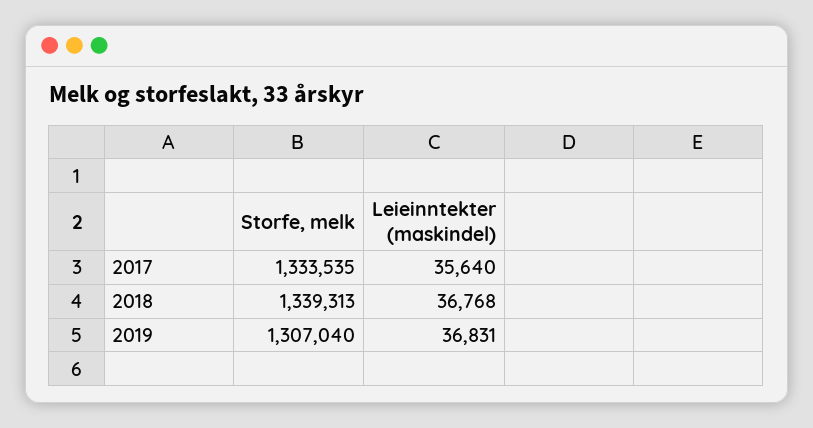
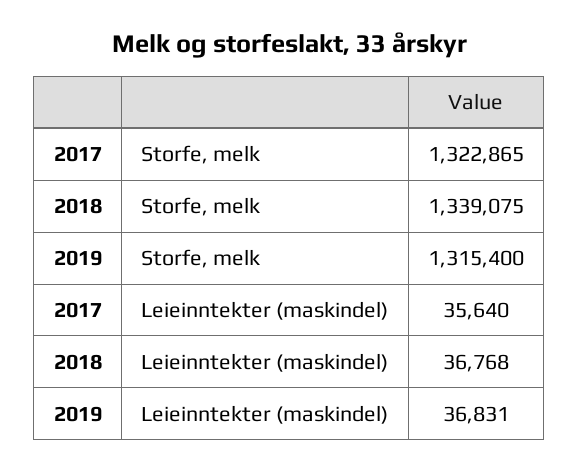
  {
    "Storfe, melk": {
-     "2017": 1333535,
+     "2017": 1322865,
-     "2018": 1339313,
+     "2018": 1339075,
-     "2019": 1307040
+     "2019": 1315400
    },
    "Leieinntekter (maskindel)": {
      "2017": 35640,
      "2018": 36768,
      "2019": 36831
    }
  }

